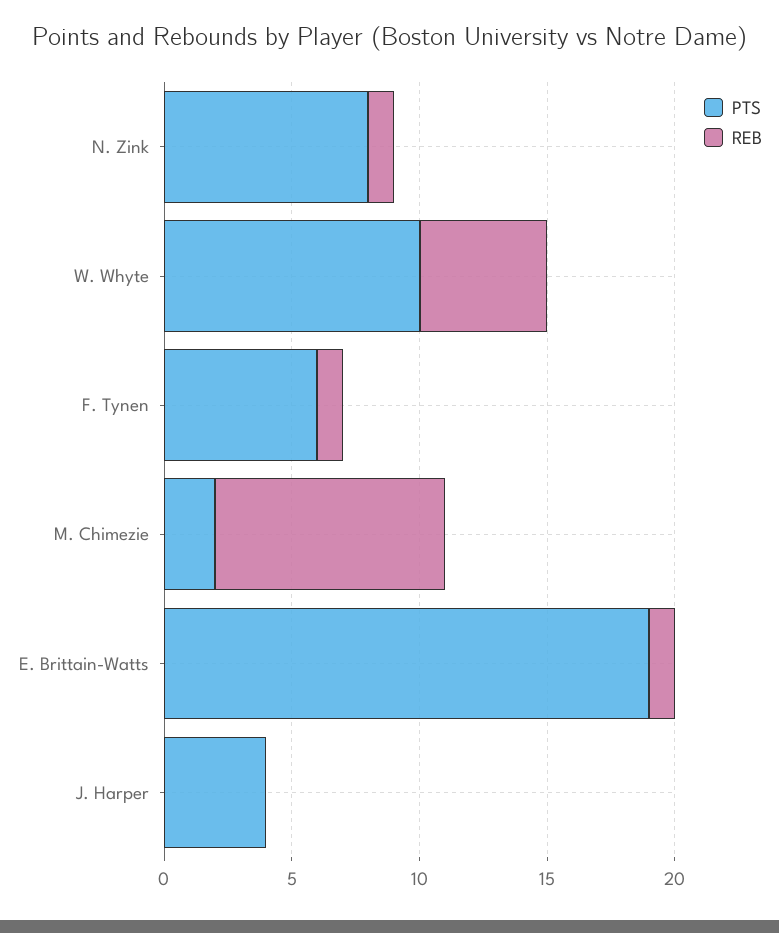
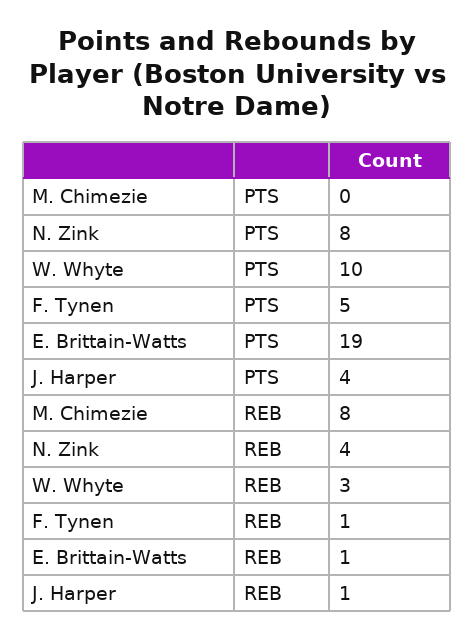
  {
    "PTS": {
      "N. Zink": 8,
      "W. Whyte": 10,
-     "F. Tynen": 6,
+     "F. Tynen": 5,
-     "M. Chimezie": 2,
+     "M. Chimezie": 0,
      "E. Brittain-Watts": 19,
      "J. Harper": 4
    },
    "REB": {
-     "N. Zink": 1,
+     "N. Zink": 4,
-     "W. Whyte": 5,
+     "W. Whyte": 3,
      "F. Tynen": 1,
-     "M. Chimezie": 9,
+     "M. Chimezie": 8,
      "E. Brittain-Watts": 1,
-     "J. Harper": 0
+     "J. Harper": 1
    }
  }

